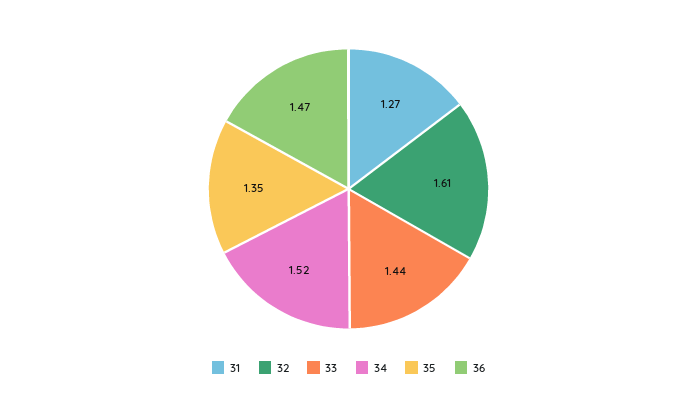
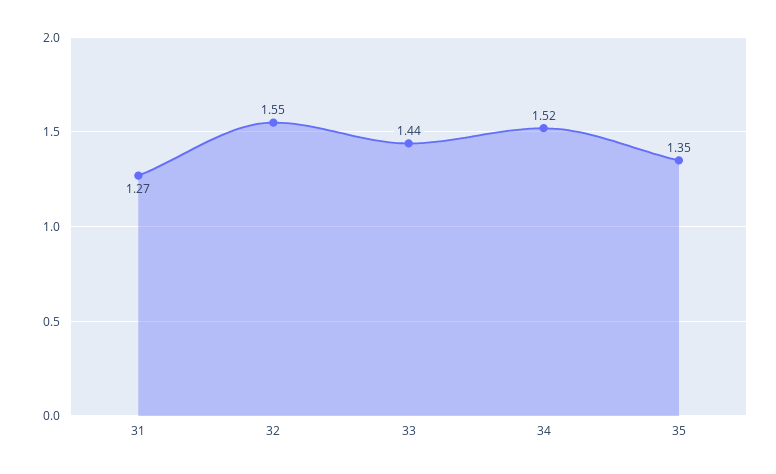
  {
    "31": 1.27,
-   "32": 1.61,
+   "32": 1.55,
    "33": 1.44,
    "34": 1.52,
-   "35": 1.35,
+   "35": 1.35
-   "36": 1.47
  }

